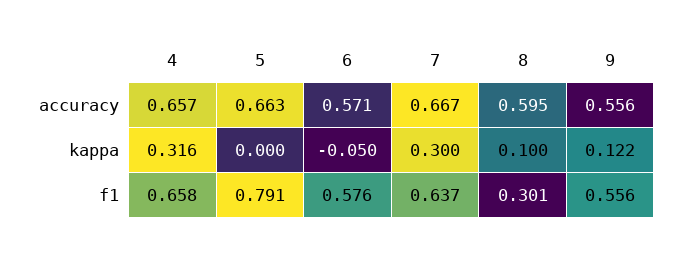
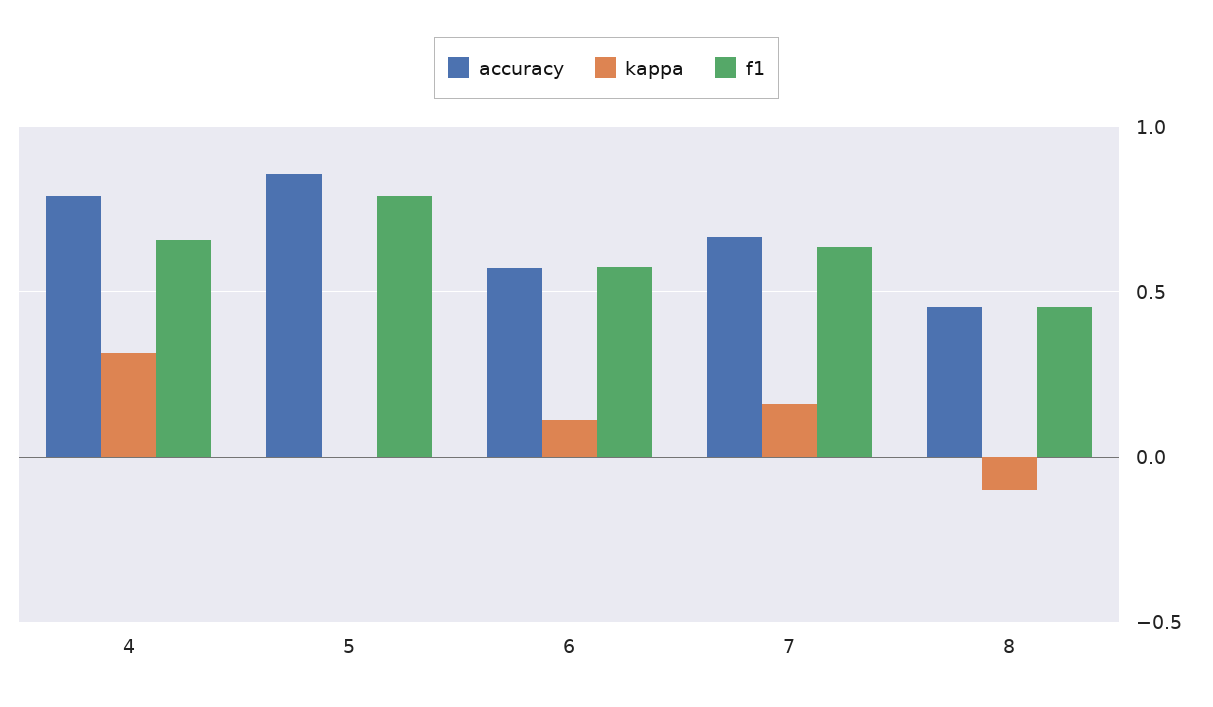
  {
    "accuracy": {
-     "4": 0.657,
+     "4": 0.8,
-     "5": 0.663,
+     "5": 0.85,
      "6": 0.571,
      "7": 0.667,
-     "8": 0.595,
+     "8": 0.45
-     "9": 0.556
    },
    "kappa": {
      "4": 0.316,
      "5": 0,
-     "6": -0.05,
+     "6": 0.1,
-     "7": 0.3,
+     "7": 0.15,
-     "8": 0.1,
+     "8": -0.1
-     "9": 0.122
    },
    "f1": {
      "4": 0.658,
      "5": 0.791,
      "6": 0.576,
      "7": 0.637,
-     "8": 0.301,
+     "8": 0.45
-     "9": 0.556
    }
  }

